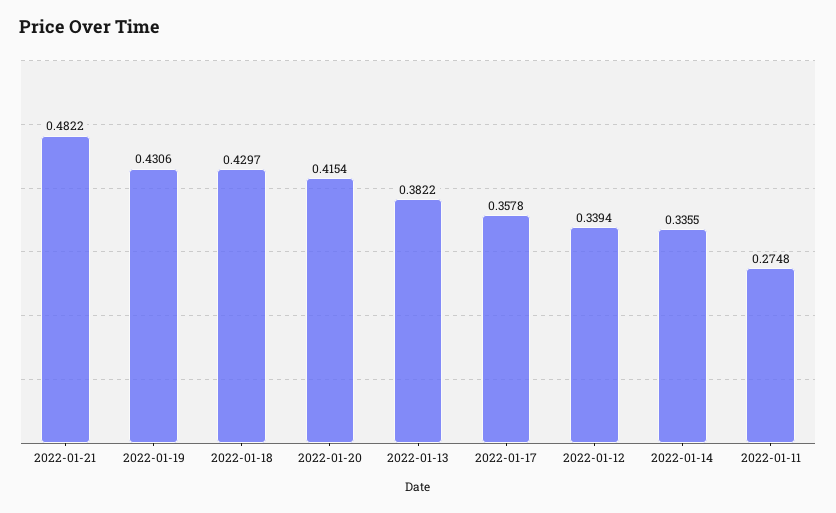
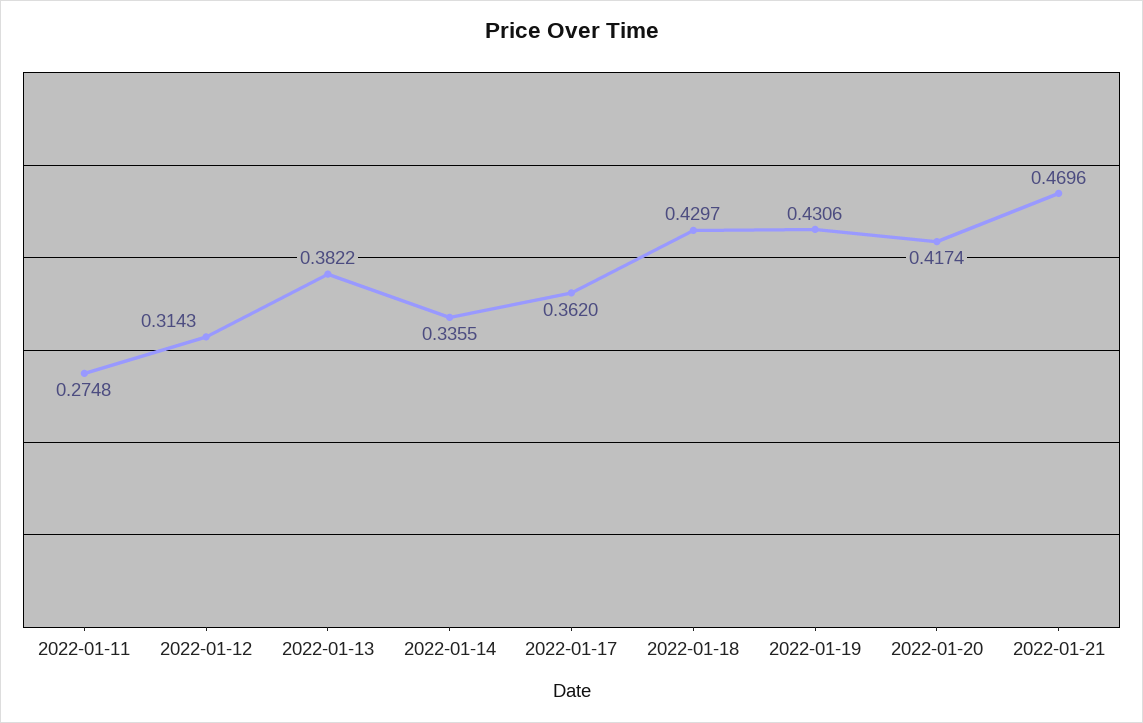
  {
-   "2022-01-21": 0.4822,
+   "2022-01-21": 0.4696,
    "2022-01-19": 0.4306,
    "2022-01-18": 0.4297,
-   "2022-01-20": 0.4154,
+   "2022-01-20": 0.4174,
    "2022-01-13": 0.3822,
-   "2022-01-17": 0.3578,
+   "2022-01-17": 0.362,
-   "2022-01-12": 0.3394,
+   "2022-01-12": 0.3143,
    "2022-01-14": 0.3355,
    "2022-01-11": 0.2748
  }

